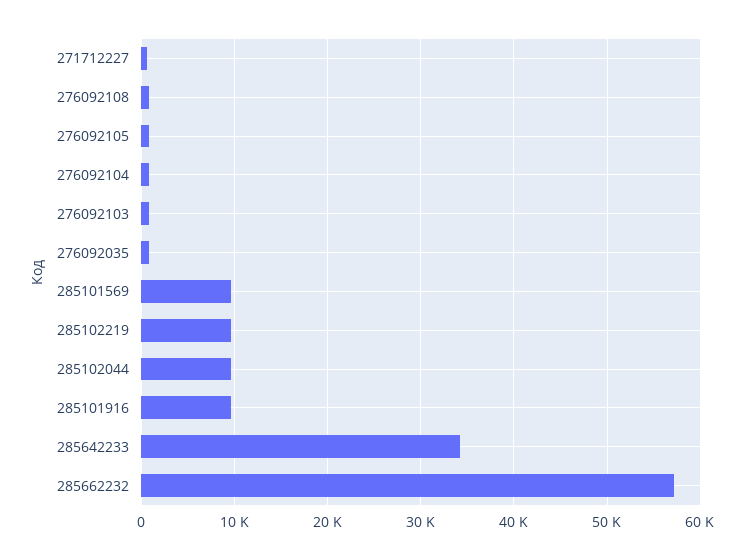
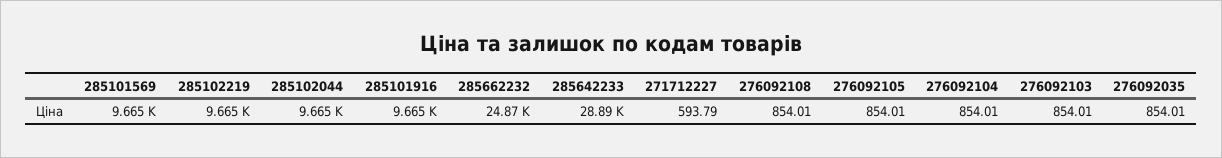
  {
    "271712227": 593.79,
    "276092108": 854.01,
    "276092105": 854.01,
    "276092104": 854.01,
    "276092103": 854.01,
    "276092035": 854.01,
    "285101569": 9665,
    "285102219": 9665,
    "285102044": 9665,
    "285101916": 9665,
-   "285642233": 34000,
+   "285642233": 28890,
-   "285662232": 57000
+   "285662232": 24870
  }

